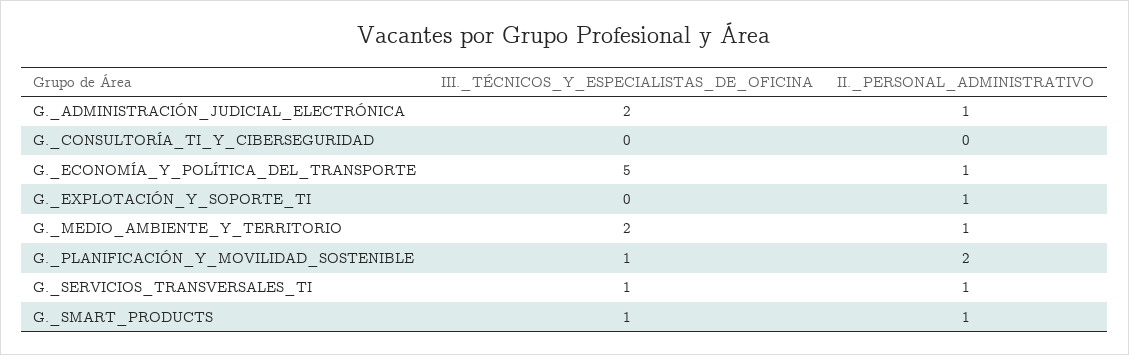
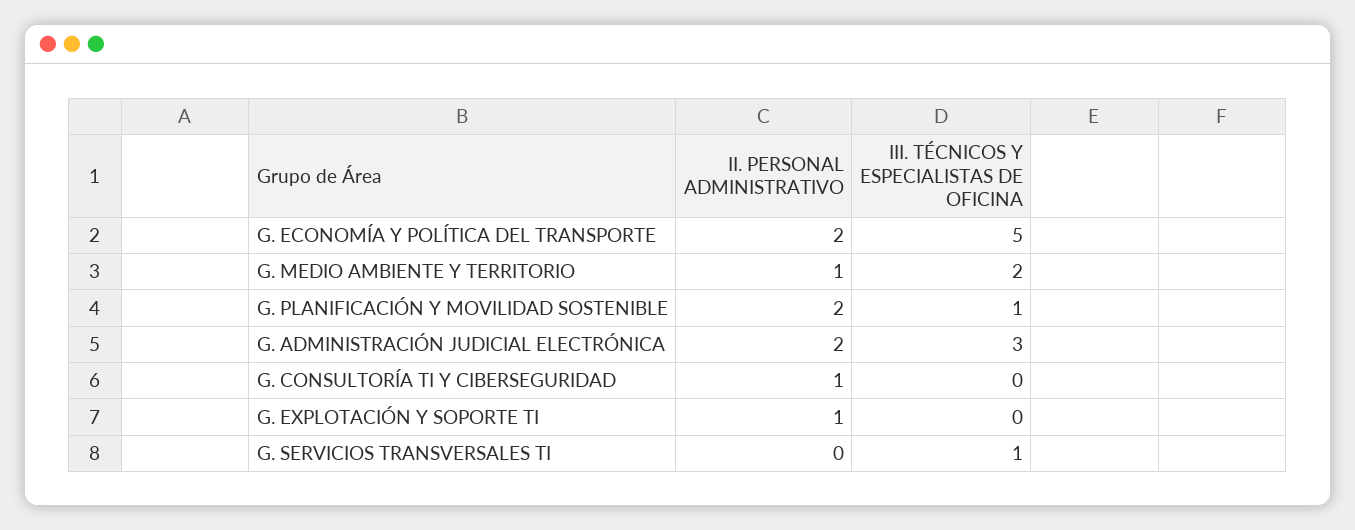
  {
    "III._TÉCNICOS_Y_ESPECIALISTAS_DE_OFICINA": {
-     "G._ADMINISTRACIÓN_JUDICIAL_ELECTRÓNICA": 2,
+     "G._ADMINISTRACIÓN_JUDICIAL_ELECTRÓNICA": 3,
      "G._CONSULTORÍA_TI_Y_CIBERSEGURIDAD": 0,
      "G._ECONOMÍA_Y_POLÍTICA_DEL_TRANSPORTE": 5,
      "G._EXPLOTACIÓN_Y_SOPORTE_TI": 0,
      "G._MEDIO_AMBIENTE_Y_TERRITORIO": 2,
      "G._PLANIFICACIÓN_Y_MOVILIDAD_SOSTENIBLE": 1,
-     "G._SERVICIOS_TRANSVERSALES_TI": 1,
+     "G._SERVICIOS_TRANSVERSALES_TI": 1
-     "G._SMART_PRODUCTS": 1
    },
    "II._PERSONAL_ADMINISTRATIVO": {
-     "G._ADMINISTRACIÓN_JUDICIAL_ELECTRÓNICA": 1,
+     "G._ADMINISTRACIÓN_JUDICIAL_ELECTRÓNICA": 2,
-     "G._CONSULTORÍA_TI_Y_CIBERSEGURIDAD": 0,
+     "G._CONSULTORÍA_TI_Y_CIBERSEGURIDAD": 1,
-     "G._ECONOMÍA_Y_POLÍTICA_DEL_TRANSPORTE": 1,
+     "G._ECONOMÍA_Y_POLÍTICA_DEL_TRANSPORTE": 2,
      "G._EXPLOTACIÓN_Y_SOPORTE_TI": 1,
      "G._MEDIO_AMBIENTE_Y_TERRITORIO": 1,
      "G._PLANIFICACIÓN_Y_MOVILIDAD_SOSTENIBLE": 2,
-     "G._SERVICIOS_TRANSVERSALES_TI": 1,
+     "G._SERVICIOS_TRANSVERSALES_TI": 0
-     "G._SMART_PRODUCTS": 1
    }
  }

